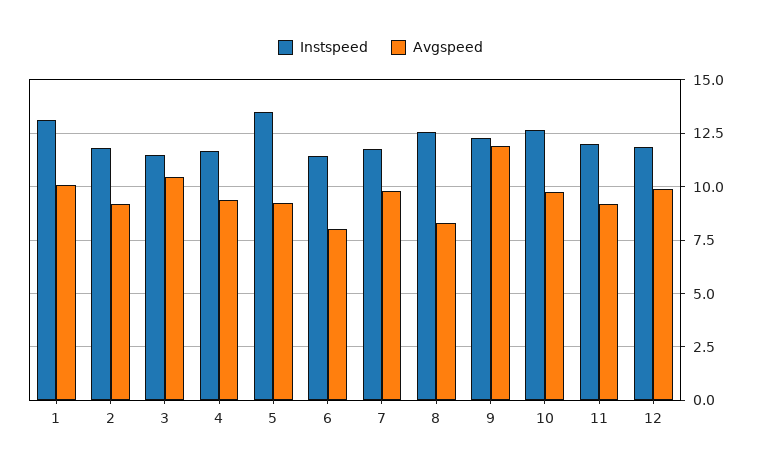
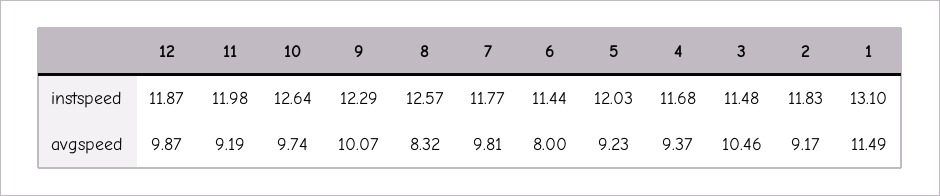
  {
    "Instspeed": {
      "1": 13.1,
      "2": 11.83,
      "3": 11.48,
      "4": 11.68,
-     "5": 13.5,
+     "5": 12.03,
      "6": 11.44,
      "7": 11.77,
      "8": 12.57,
      "9": 12.29,
      "10": 12.64,
      "11": 11.98,
      "12": 11.87
    },
    "Avgspeed": {
-     "1": 10,
+     "1": 11.49,
      "2": 9.17,
      "3": 10.46,
      "4": 9.37,
      "5": 9.23,
      "6": 8,
      "7": 9.81,
      "8": 8.32,
-     "9": 12,
+     "9": 10.07,
      "10": 9.74,
      "11": 9.19,
      "12": 9.87
    }
  }

